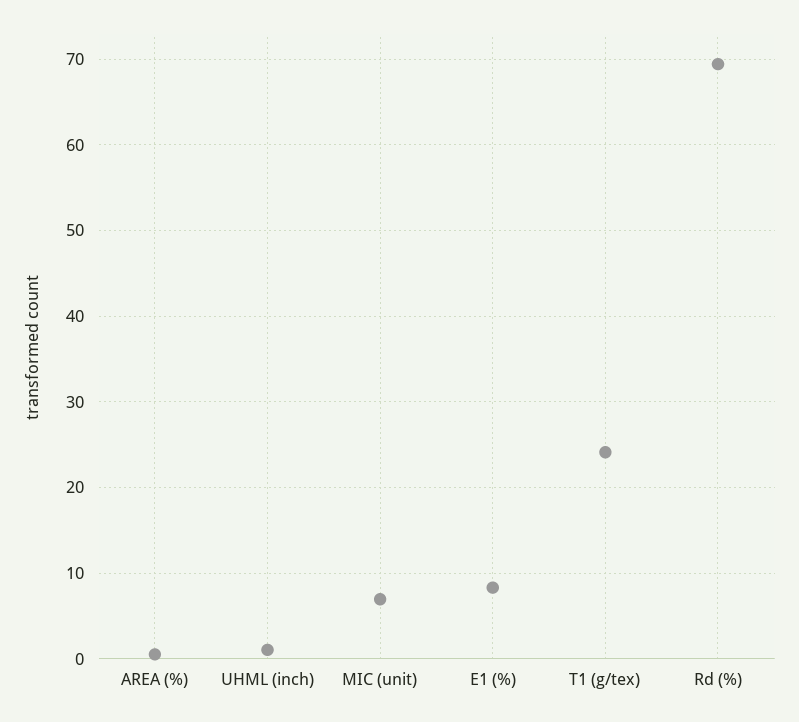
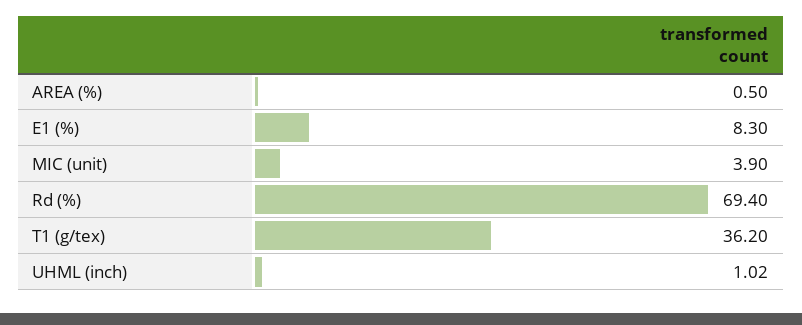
  {
    "AREA (%)": 0.5,
    "UHML (inch)": 1.02,
-   "MIC (unit)": 7,
+   "MIC (unit)": 3.9,
    "E1 (%)": 8.3,
-   "T1 (g/tex)": 24,
+   "T1 (g/tex)": 36.2,
    "Rd (%)": 69.4
  }

